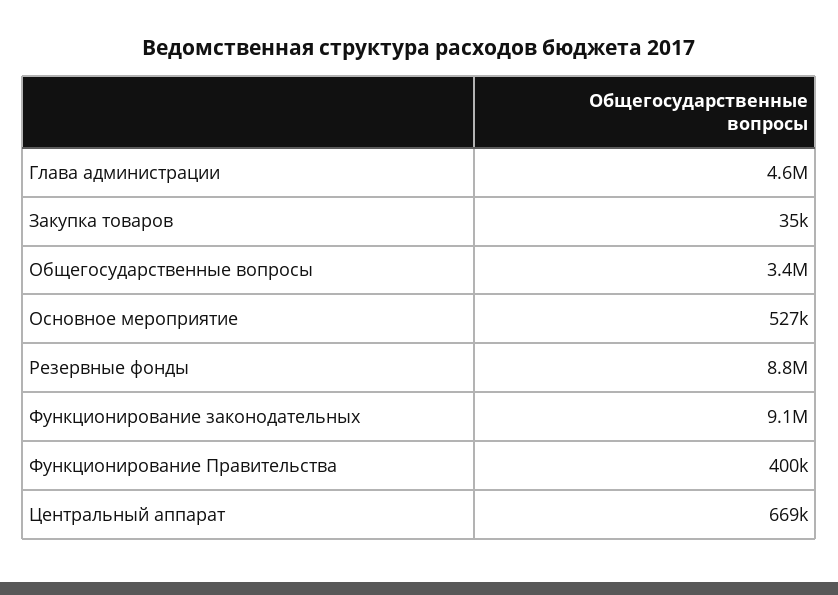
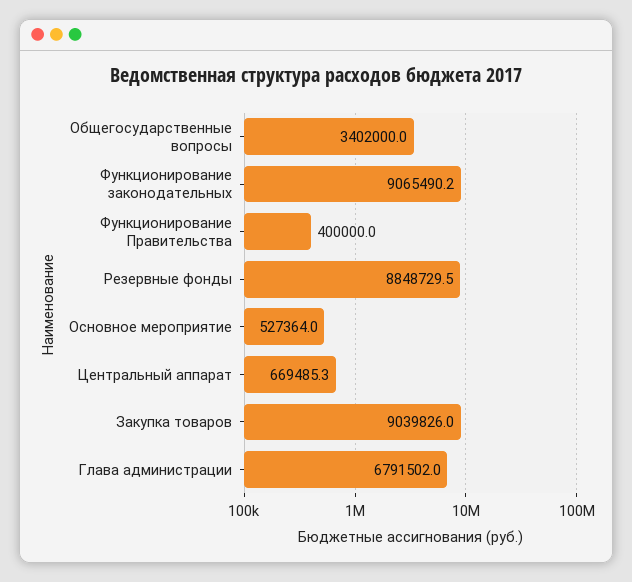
  {
-   "Глава администрации": 4600000,
+   "Глава администрации": 6791502,
-   "Закупка товаров": 35000,
+   "Закупка товаров": 9039826,
    "Общегосударственные вопросы": 3402000,
    "Основное мероприятие": 527364,
    "Резервные фонды": 8848729.5,
    "Функционирование законодательных": 9065490.2,
    "Функционирование Правительства": 400000,
    "Центральный аппарат": 669485.3
  }

